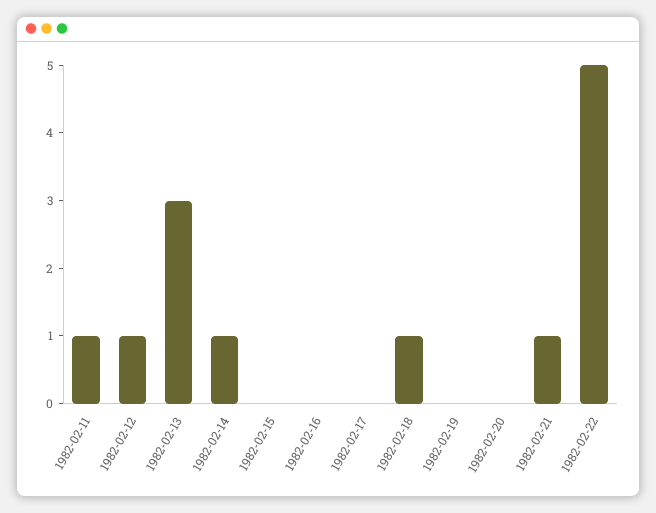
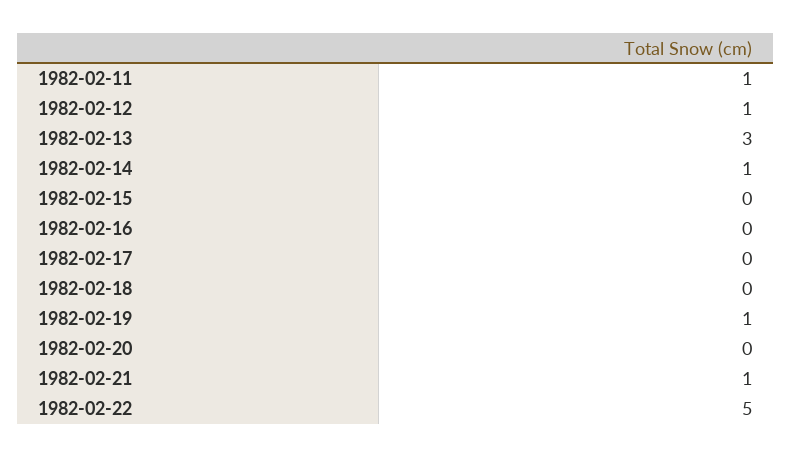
  {
    "1982-02-11": 1,
    "1982-02-12": 1,
    "1982-02-13": 3,
    "1982-02-14": 1,
    "1982-02-15": 0,
    "1982-02-16": 0,
    "1982-02-17": 0,
-   "1982-02-18": 1,
+   "1982-02-18": 0,
-   "1982-02-19": 0,
+   "1982-02-19": 1,
    "1982-02-20": 0,
    "1982-02-21": 1,
    "1982-02-22": 5
  }

